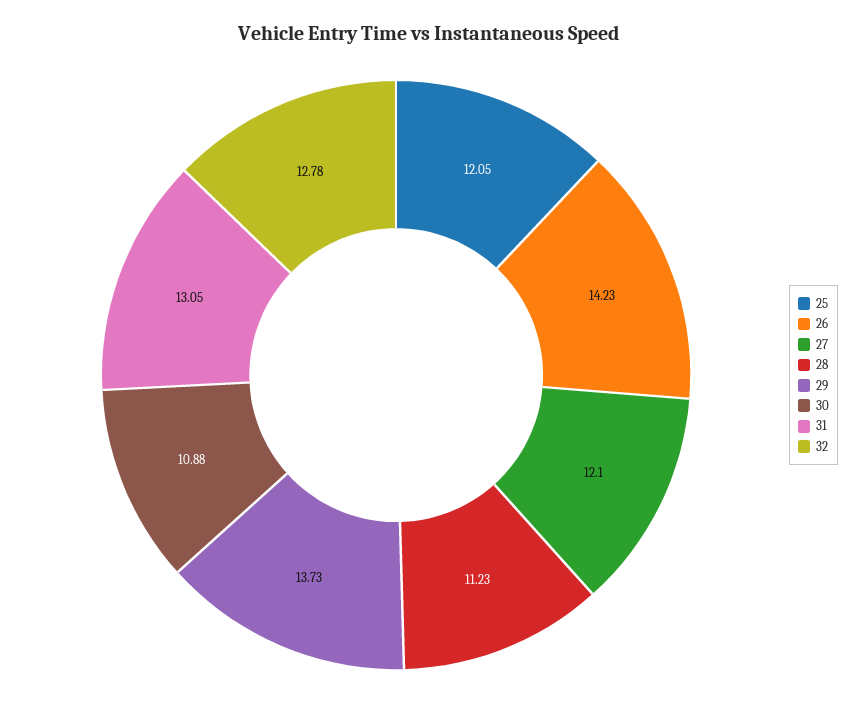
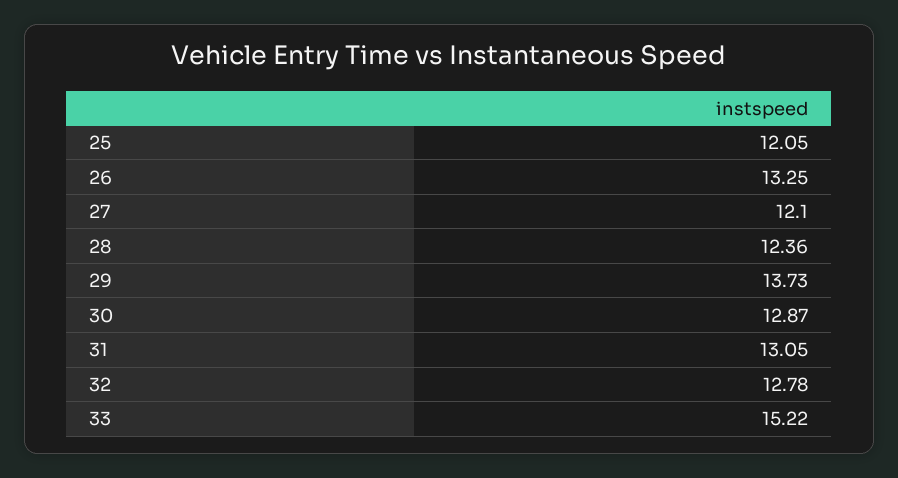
  {
    "25": 12.05,
-   "26": 14.23,
+   "26": 13.25,
    "27": 12.1,
-   "28": 11.23,
+   "28": 12.36,
    "29": 13.73,
-   "30": 10.88,
+   "30": 12.87,
    "31": 13.05,
-   "32": 12.78
+   "32": 12.78,
+   "33": 15.22
  }

